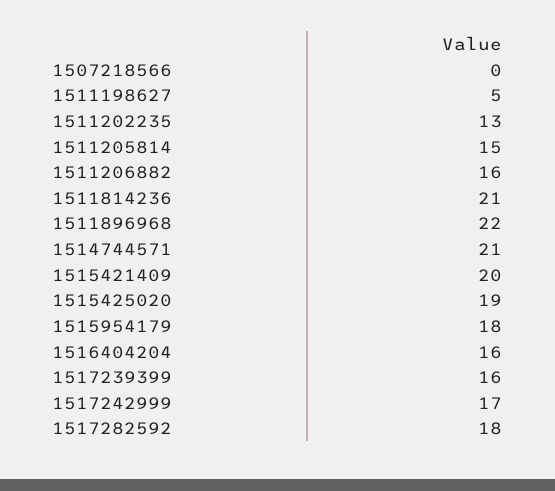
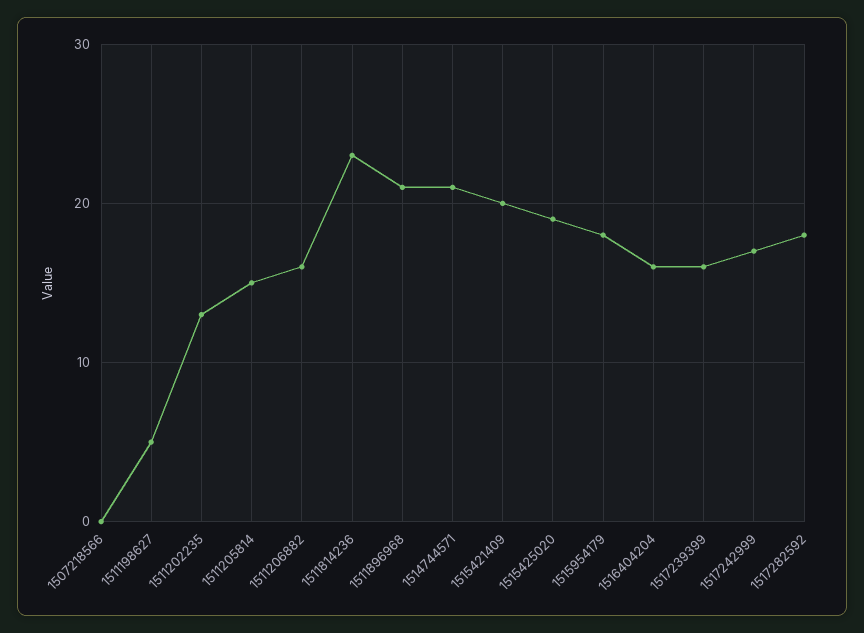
  {
    "1507218566": 0,
    "1511198627": 5,
    "1511202235": 13,
    "1511205814": 15,
    "1511206882": 16,
-   "1511814236": 21,
+   "1511814236": 23,
-   "1511896968": 22,
+   "1511896968": 21,
    "1514744571": 21,
    "1515421409": 20,
    "1515425020": 19,
    "1515954179": 18,
    "1516404204": 16,
    "1517239399": 16,
    "1517242999": 17,
    "1517282592": 18
  }

